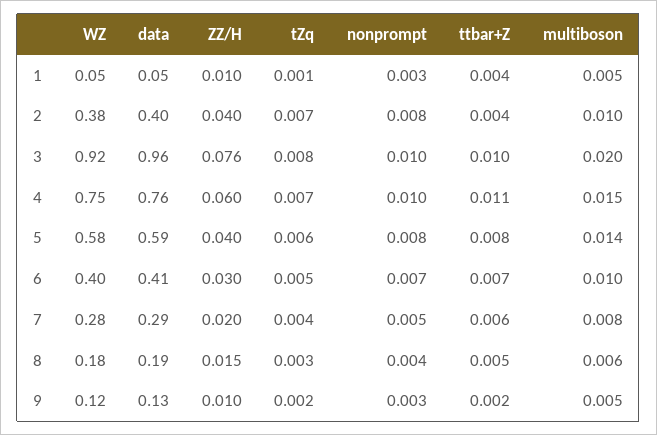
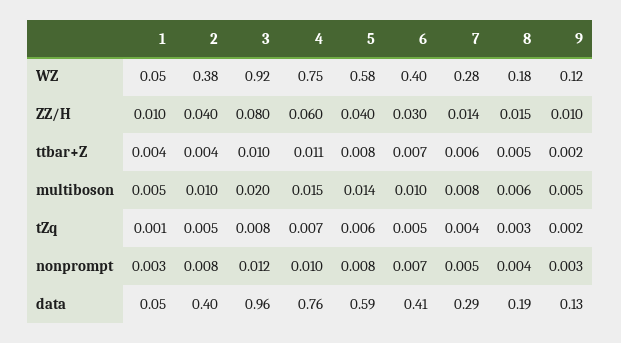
  {
    "WZ": {
      "1": 0.05,
      "2": 0.38,
      "3": 0.92,
      "4": 0.75,
      "5": 0.58,
      "6": 0.4,
      "7": 0.28,
      "8": 0.18,
      "9": 0.12
    },
    "data": {
      "1": 0.05,
      "2": 0.4,
      "3": 0.96,
      "4": 0.76,
      "5": 0.59,
      "6": 0.41,
      "7": 0.29,
      "8": 0.19,
      "9": 0.13
    },
    "ZZ/H": {
      "1": 0.01,
      "2": 0.04,
-     "3": 0.076,
+     "3": 0.08,
      "4": 0.06,
      "5": 0.04,
      "6": 0.03,
-     "7": 0.02,
+     "7": 0.014,
      "8": 0.015,
      "9": 0.01
    },
    "tZq": {
      "1": 0.001,
-     "2": 0.007,
+     "2": 0.005,
      "3": 0.008,
      "4": 0.007,
      "5": 0.006,
      "6": 0.005,
      "7": 0.004,
      "8": 0.003,
      "9": 0.002
    },
    "nonprompt": {
      "1": 0.003,
      "2": 0.008,
-     "3": 0.01,
+     "3": 0.012,
      "4": 0.01,
      "5": 0.008,
      "6": 0.007,
      "7": 0.005,
      "8": 0.004,
      "9": 0.003
    },
    "ttbar+Z": {
      "1": 0.004,
      "2": 0.004,
      "3": 0.01,
      "4": 0.011,
      "5": 0.008,
      "6": 0.007,
      "7": 0.006,
      "8": 0.005,
      "9": 0.002
    },
    "multiboson": {
      "1": 0.005,
      "2": 0.01,
      "3": 0.02,
      "4": 0.015,
      "5": 0.014,
      "6": 0.01,
      "7": 0.008,
      "8": 0.006,
      "9": 0.005
    }
  }

